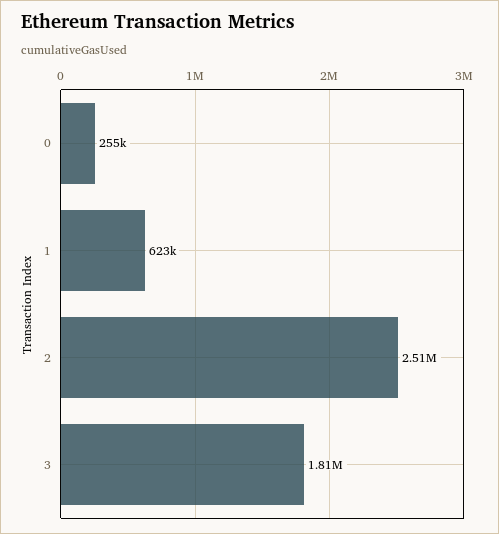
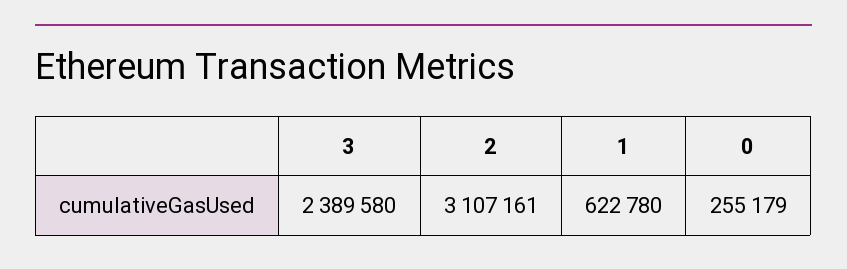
  {
    "0": 255179,
    "1": 622780,
-   "2": 2510000,
+   "2": 3107161,
-   "3": 1810000
+   "3": 2389580
  }

